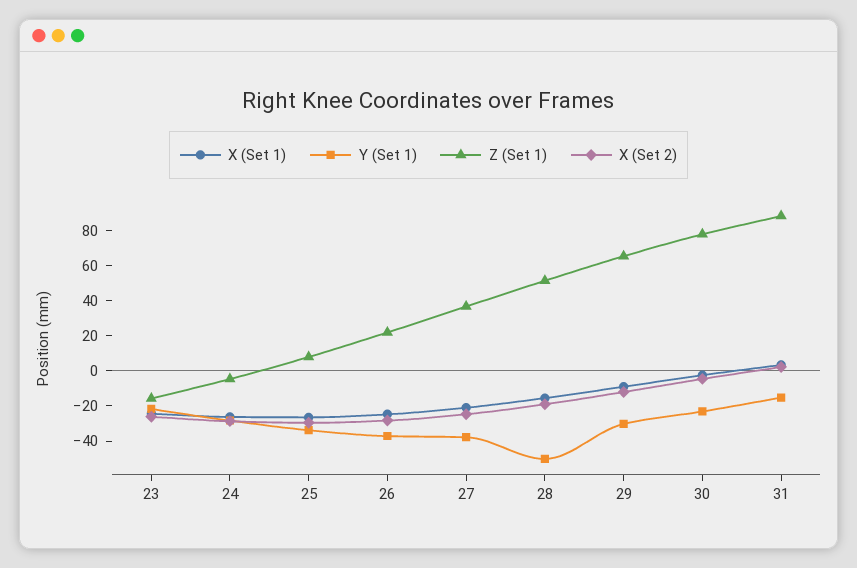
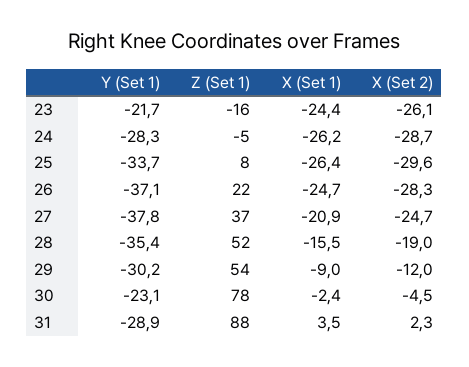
  {
    "X (Set 1)": {
      "23": -24.4,
      "24": -26.2,
      "25": -26.4,
      "26": -24.7,
      "27": -20.9,
      "28": -15.5,
      "29": -9,
      "30": -2.4,
      "31": 3.5
    },
    "Y (Set 1)": {
      "23": -21.7,
      "24": -28.3,
      "25": -33.7,
      "26": -37.1,
      "27": -37.8,
-     "28": -50,
+     "28": -35.4,
      "29": -30.2,
      "30": -23.1,
-     "31": -15
+     "31": -28.9
    },
    "Z (Set 1)": {
      "23": -16,
      "24": -5,
      "25": 8,
      "26": 22,
      "27": 37,
      "28": 52,
-     "29": 65,
+     "29": 54,
      "30": 78,
      "31": 88
    },
    "X (Set 2)": {
      "23": -26.1,
      "24": -28.7,
      "25": -29.6,
      "26": -28.3,
      "27": -24.7,
      "28": -19,
      "29": -12,
      "30": -4.5,
      "31": 2.3
    }
  }

